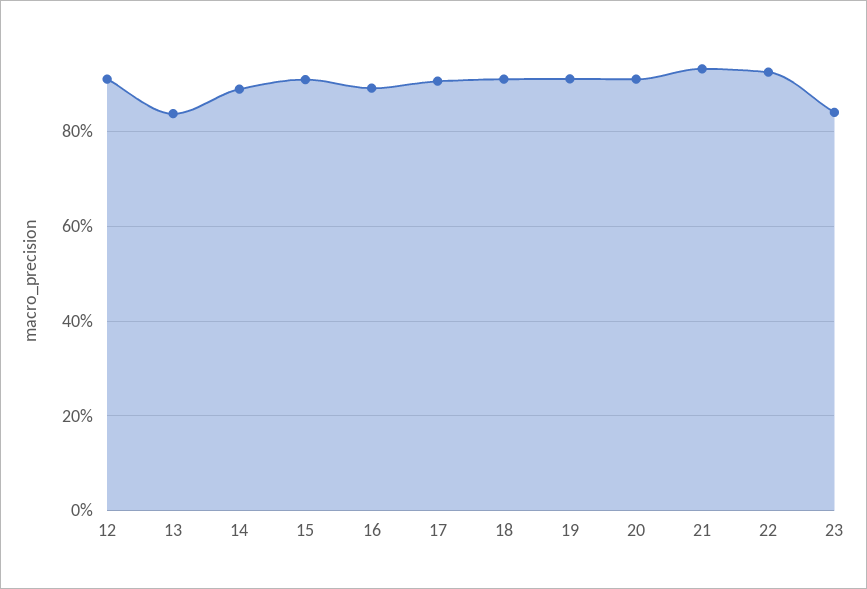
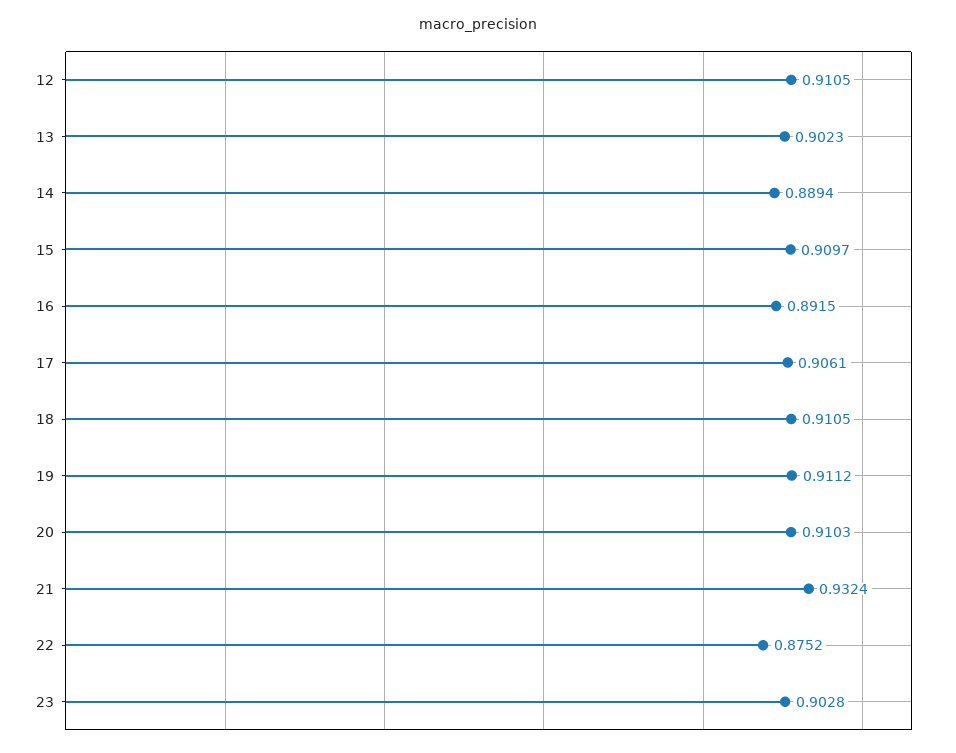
  {
    "12": 0.9105,
-   "13": 0.84,
+   "13": 0.9023,
    "14": 0.8894,
    "15": 0.9097,
    "16": 0.8915,
    "17": 0.9061,
    "18": 0.9105,
    "19": 0.9112,
    "20": 0.9103,
    "21": 0.9324,
-   "22": 0.92,
+   "22": 0.8752,
-   "23": 0.84
+   "23": 0.9028
  }

